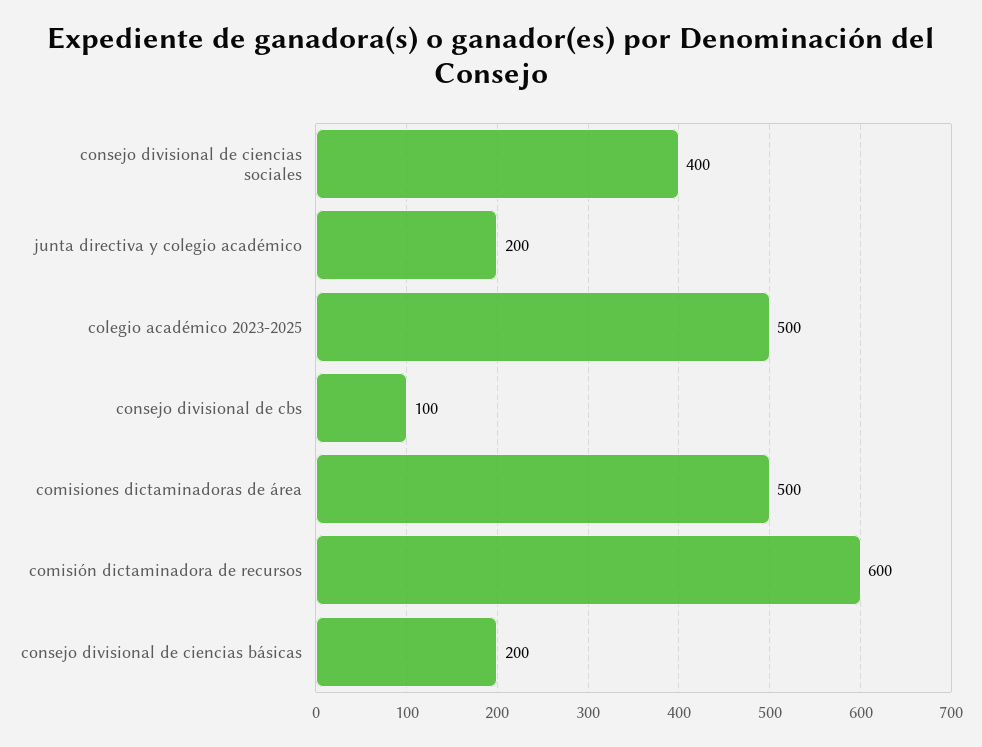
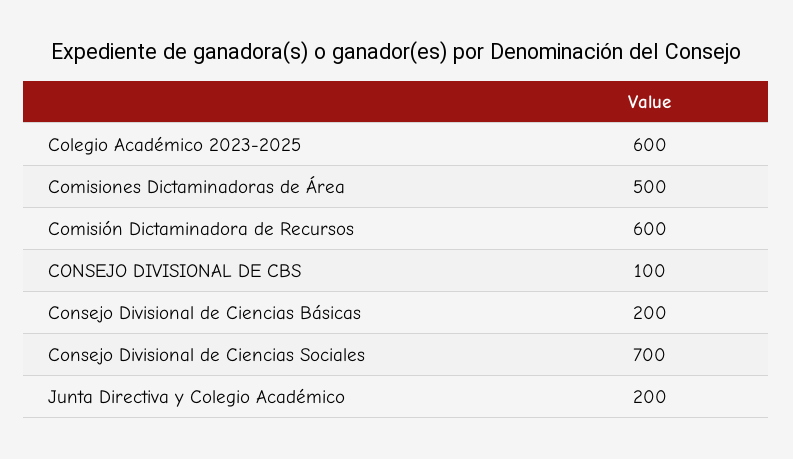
  {
-   "consejo divisional de ciencias sociales": 400,
+   "consejo divisional de ciencias sociales": 700,
    "junta directiva y colegio académico": 200,
-   "colegio académico 2023-2025": 500,
+   "colegio académico 2023-2025": 600,
    "consejo divisional de cbs": 100,
    "comisiones dictaminadoras de área": 500,
    "comisión dictaminadora de recursos": 600,
    "consejo divisional de ciencias básicas": 200
  }

